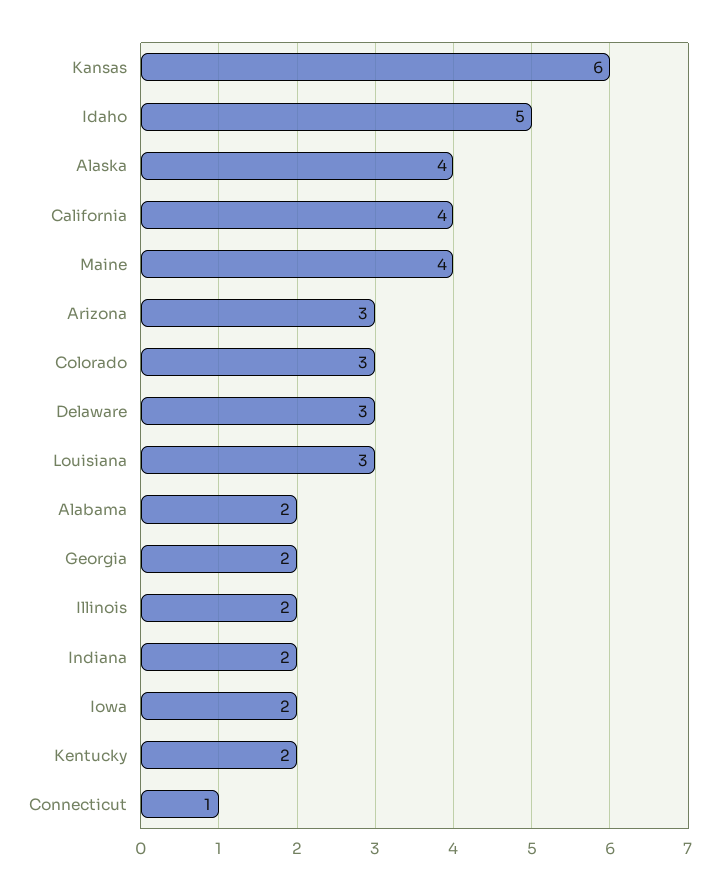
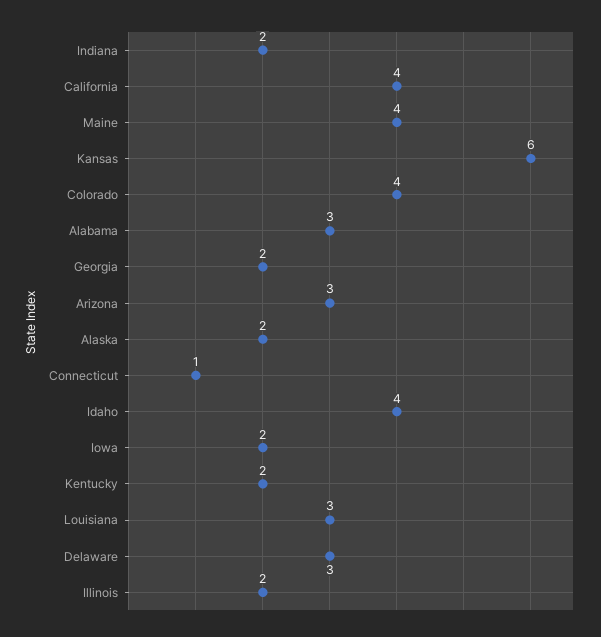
  {
    "Kansas": 6,
-   "Idaho": 5,
+   "Idaho": 4,
-   "Alaska": 4,
+   "Alaska": 2,
    "California": 4,
    "Maine": 4,
    "Arizona": 3,
-   "Colorado": 3,
+   "Colorado": 4,
    "Delaware": 3,
    "Louisiana": 3,
-   "Alabama": 2,
+   "Alabama": 3,
    "Georgia": 2,
    "Illinois": 2,
    "Indiana": 2,
    "Iowa": 2,
    "Kentucky": 2,
    "Connecticut": 1
  }

